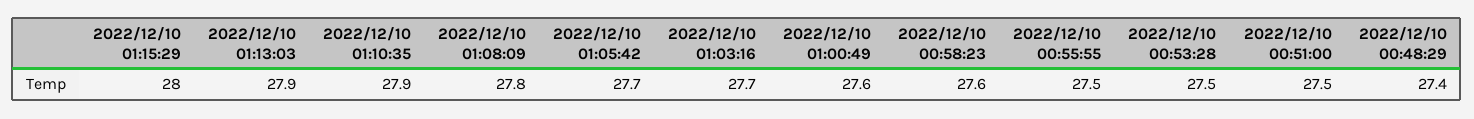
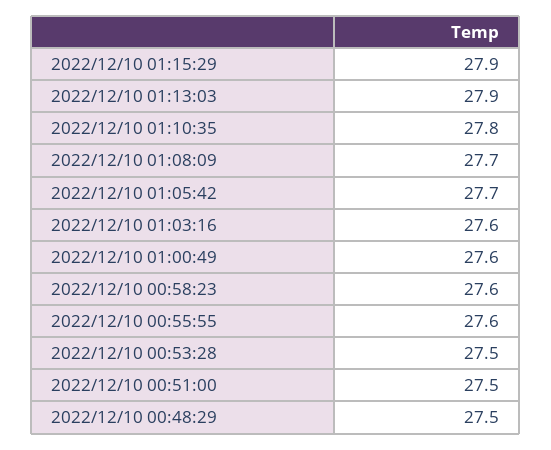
  {
-   "2022/12/10 01:15:29": 28,
+   "2022/12/10 01:15:29": 27.9,
    "2022/12/10 01:13:03": 27.9,
-   "2022/12/10 01:10:35": 27.9,
+   "2022/12/10 01:10:35": 27.8,
-   "2022/12/10 01:08:09": 27.8,
+   "2022/12/10 01:08:09": 27.7,
    "2022/12/10 01:05:42": 27.7,
-   "2022/12/10 01:03:16": 27.7,
+   "2022/12/10 01:03:16": 27.6,
    "2022/12/10 01:00:49": 27.6,
    "2022/12/10 00:58:23": 27.6,
-   "2022/12/10 00:55:55": 27.5,
+   "2022/12/10 00:55:55": 27.6,
    "2022/12/10 00:53:28": 27.5,
    "2022/12/10 00:51:00": 27.5,
-   "2022/12/10 00:48:29": 27.4
+   "2022/12/10 00:48:29": 27.5
  }

